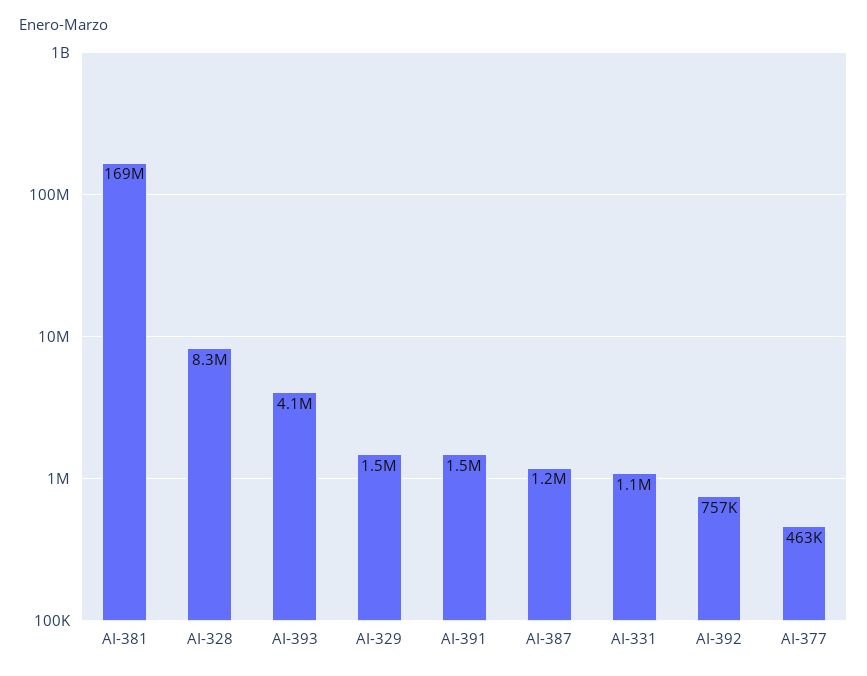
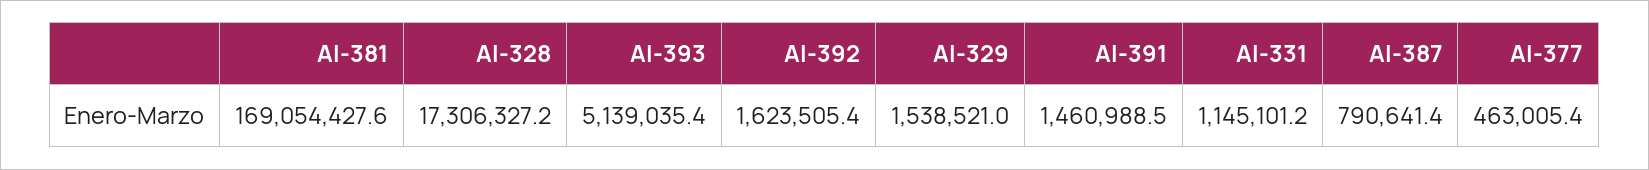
  {
    "AI-381": 169054427.6,
-   "AI-328": 8300000,
+   "AI-328": 17306327.2,
-   "AI-393": 4100000,
+   "AI-393": 5139035.4,
    "AI-329": 1538521,
    "AI-391": 1460988.5,
-   "AI-387": 1200000,
+   "AI-387": 790641.4,
    "AI-331": 1145101.2,
-   "AI-392": 757000,
+   "AI-392": 1623505.4,
    "AI-377": 463005.4
  }

